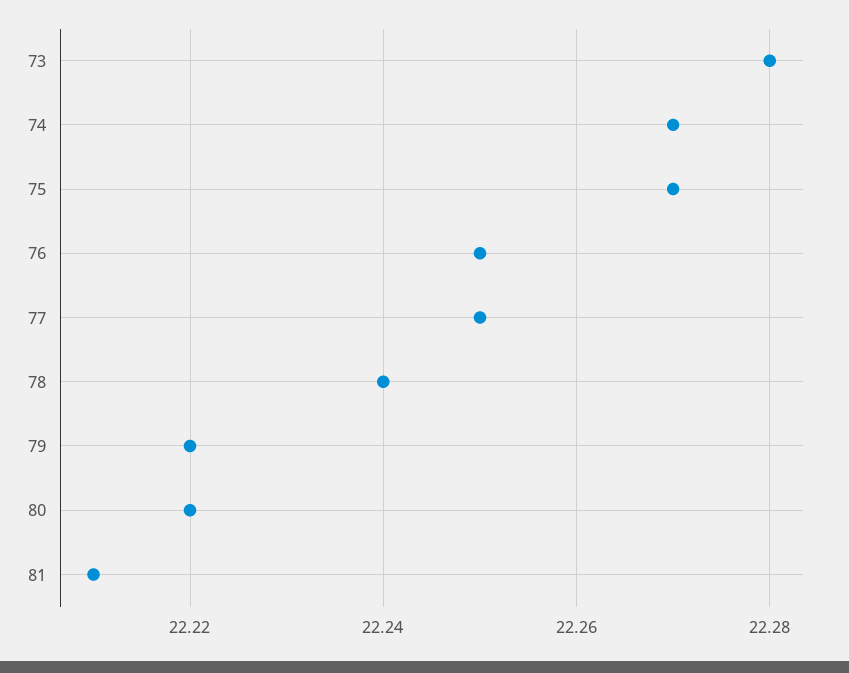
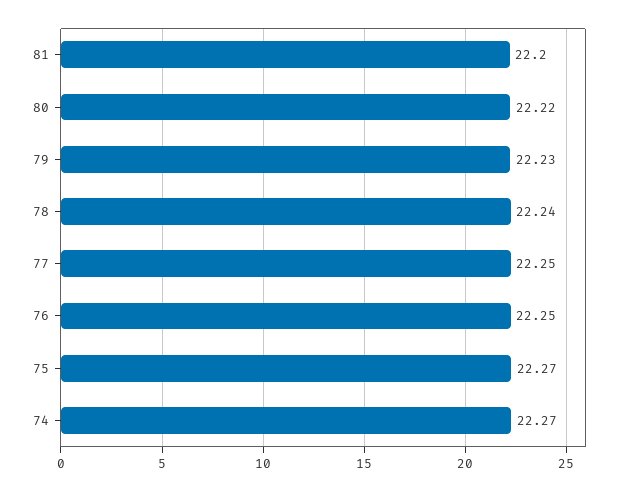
  {
-   "73": 22.28,
    "74": 22.27,
    "75": 22.27,
    "76": 22.25,
    "77": 22.25,
    "78": 22.24,
-   "79": 22.22,
+   "79": 22.23,
    "80": 22.22,
-   "81": 22.21
+   "81": 22.2
  }

